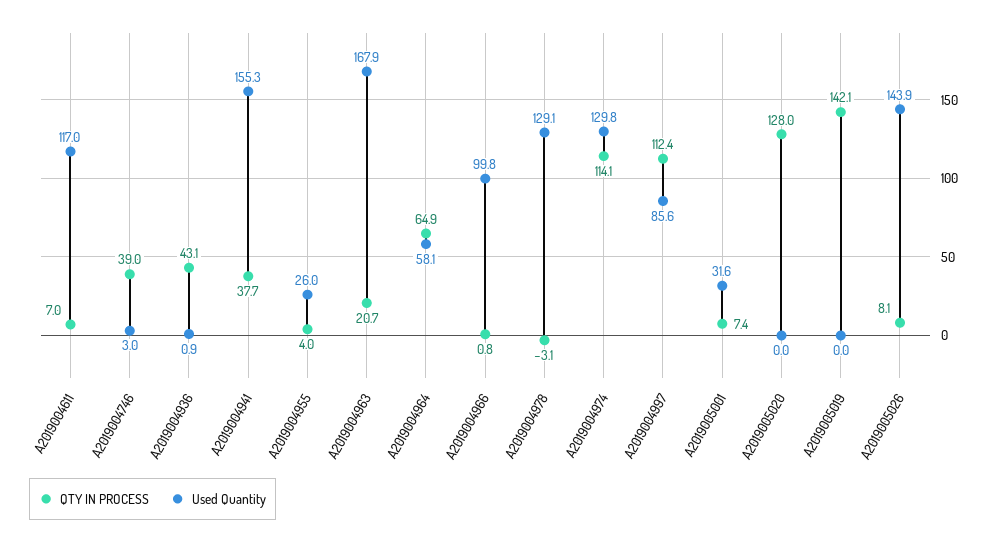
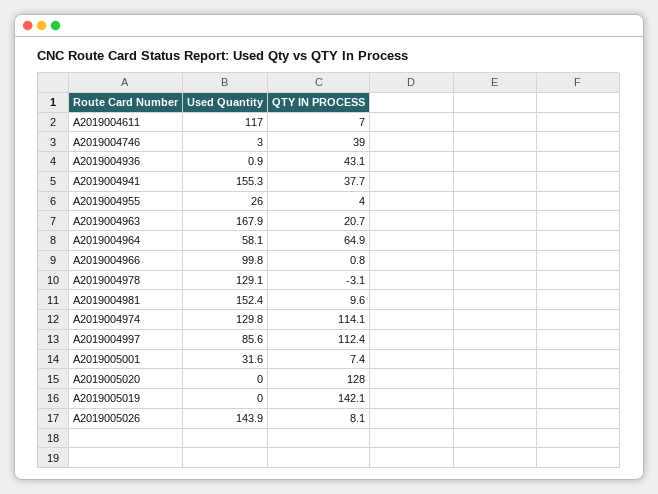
  {
    "QTY IN PROCESS": {
      "A2019004611": 7,
      "A2019004746": 39,
      "A2019004936": 43.1,
      "A2019004941": 37.7,
      "A2019004955": 4,
      "A2019004963": 20.7,
      "A2019004964": 64.9,
      "A2019004966": 0.8,
      "A2019004978": -3.1,
      "A2019004974": 114.1,
      "A2019004997": 112.4,
      "A2019005001": 7.4,
      "A2019005020": 128,
      "A2019005019": 142.1,
-     "A2019005026": 8.1
+     "A2019005026": 8.1,
+     "A2019004981": 9.6
    },
    "Used Quantity": {
      "A2019004611": 117,
      "A2019004746": 3,
      "A2019004936": 0.9,
      "A2019004941": 155.3,
      "A2019004955": 26,
      "A2019004963": 167.9,
      "A2019004964": 58.1,
      "A2019004966": 99.8,
      "A2019004978": 129.1,
      "A2019004974": 129.8,
      "A2019004997": 85.6,
      "A2019005001": 31.6,
      "A2019005020": 0,
      "A2019005019": 0,
-     "A2019005026": 143.9
+     "A2019005026": 143.9,
+     "A2019004981": 152.4
    }
  }

